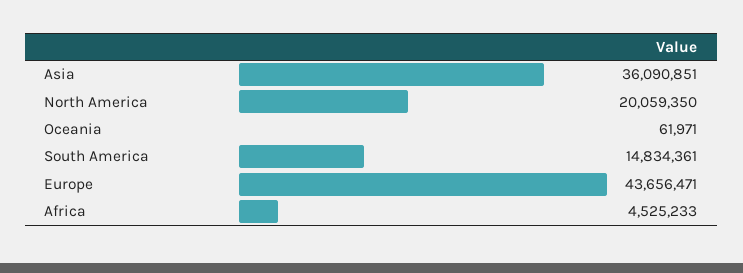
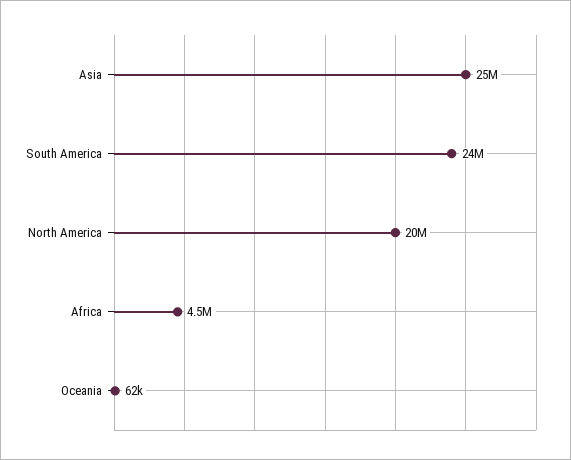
  {
-   "Asia": 36090851,
+   "Asia": 25000000,
    "North America": 20059350,
    "Oceania": 61971,
-   "South America": 14834361,
+   "South America": 24000000,
-   "Europe": 43656471,
    "Africa": 4525233
  }

